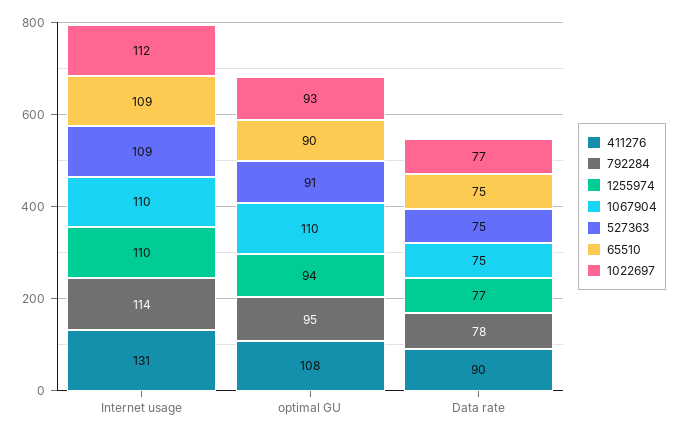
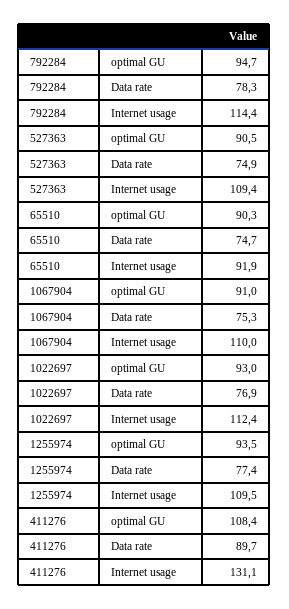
  {
    "411276": {
      "Internet usage": 131.1,
      "optimal GU": 108.4,
      "Data rate": 89.7
    },
    "792284": {
      "Internet usage": 114.4,
      "optimal GU": 94.7,
      "Data rate": 78.3
    },
    "1255974": {
      "Internet usage": 109.5,
      "optimal GU": 93.5,
      "Data rate": 77.4
    },
    "1067904": {
      "Internet usage": 110,
-     "optimal GU": 110,
+     "optimal GU": 91,
      "Data rate": 75.3
    },
    "527363": {
      "Internet usage": 109.4,
      "optimal GU": 90.5,
      "Data rate": 74.9
    },
    "65510": {
-     "Internet usage": 109,
+     "Internet usage": 91.9,
      "optimal GU": 90.3,
      "Data rate": 74.7
    },
    "1022697": {
      "Internet usage": 112.4,
      "optimal GU": 93,
      "Data rate": 76.9
    }
  }

